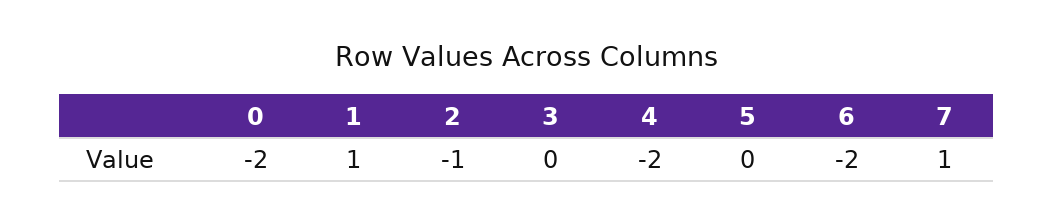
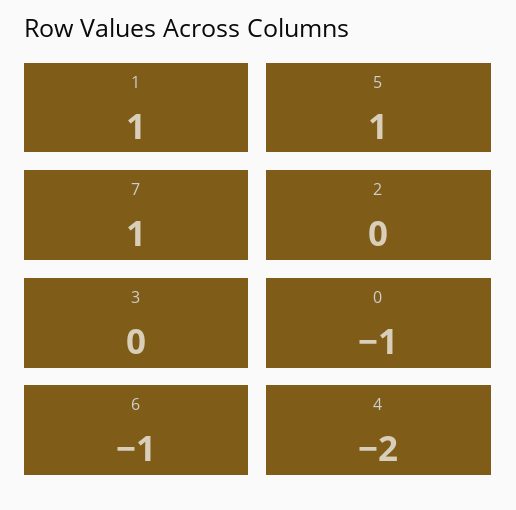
  {
-   "0": -2,
+   "0": -1,
    "1": 1,
-   "2": -1,
+   "2": 0,
    "3": 0,
    "4": -2,
-   "5": 0,
+   "5": 1,
-   "6": -2,
+   "6": -1,
    "7": 1
  }

